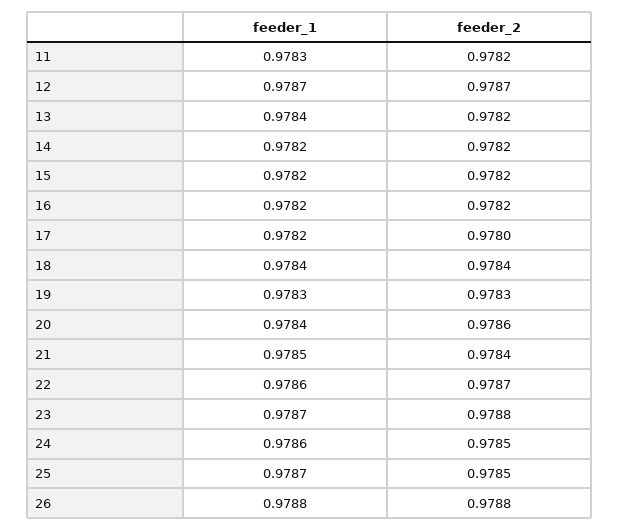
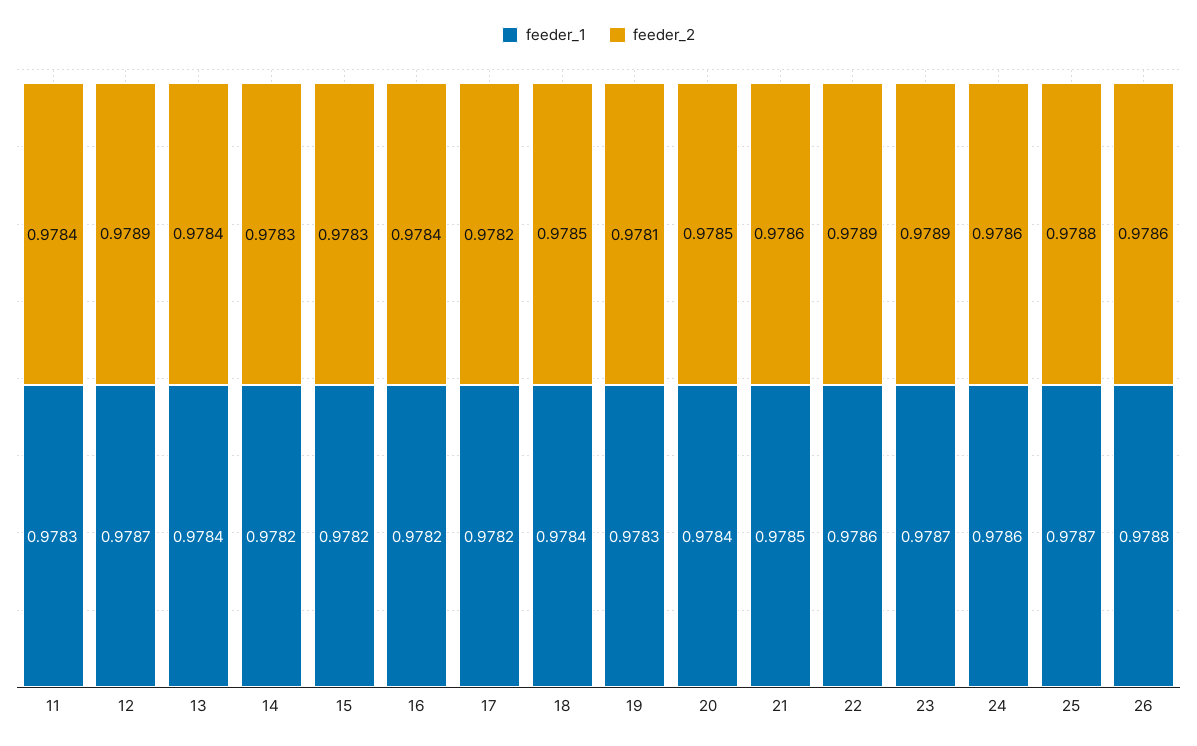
  {
    "feeder_1": {
      "11": 0.9783,
      "12": 0.9787,
      "13": 0.9784,
      "14": 0.9782,
      "15": 0.9782,
      "16": 0.9782,
      "17": 0.9782,
      "18": 0.9784,
      "19": 0.9783,
      "20": 0.9784,
      "21": 0.9785,
      "22": 0.9786,
      "23": 0.9787,
      "24": 0.9786,
      "25": 0.9787,
      "26": 0.9788
    },
    "feeder_2": {
-     "11": 0.9782,
+     "11": 0.9784,
-     "12": 0.9787,
+     "12": 0.9789,
-     "13": 0.9782,
+     "13": 0.9784,
-     "14": 0.9782,
+     "14": 0.9783,
-     "15": 0.9782,
+     "15": 0.9783,
-     "16": 0.9782,
+     "16": 0.9784,
-     "17": 0.978,
+     "17": 0.9782,
-     "18": 0.9784,
+     "18": 0.9785,
-     "19": 0.9783,
+     "19": 0.9781,
-     "20": 0.9786,
+     "20": 0.9785,
-     "21": 0.9784,
+     "21": 0.9786,
-     "22": 0.9787,
+     "22": 0.9789,
-     "23": 0.9788,
+     "23": 0.9789,
-     "24": 0.9785,
+     "24": 0.9786,
-     "25": 0.9785,
+     "25": 0.9788,
-     "26": 0.9788
+     "26": 0.9786
    }
  }

